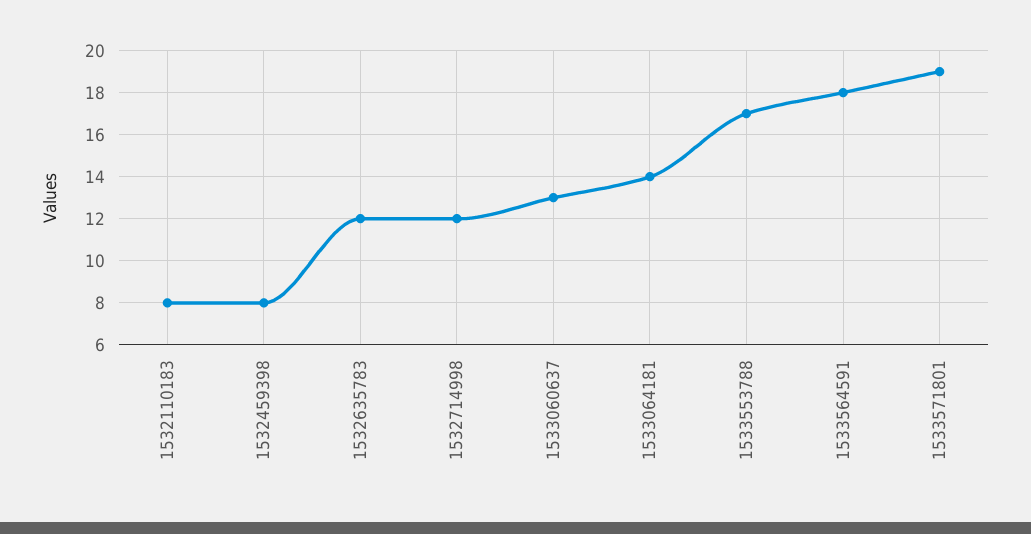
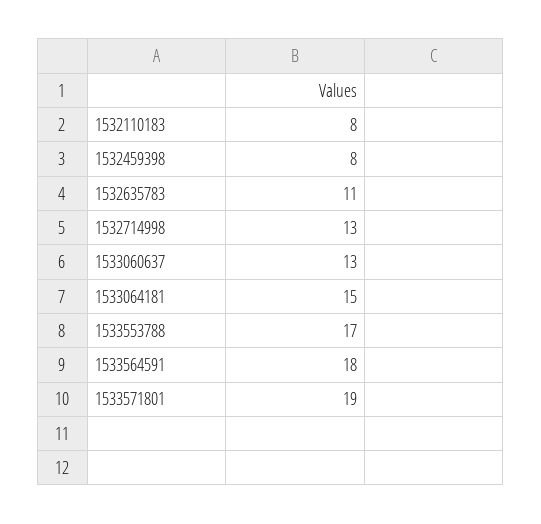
  {
    "1532110183": 8,
    "1532459398": 8,
-   "1532635783": 12,
+   "1532635783": 11,
-   "1532714998": 12,
+   "1532714998": 13,
    "1533060637": 13,
-   "1533064181": 14,
+   "1533064181": 15,
    "1533553788": 17,
    "1533564591": 18,
    "1533571801": 19
  }

